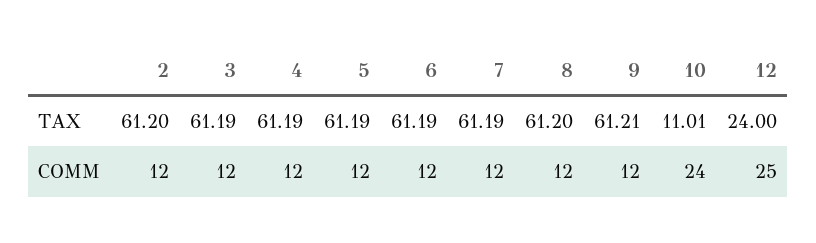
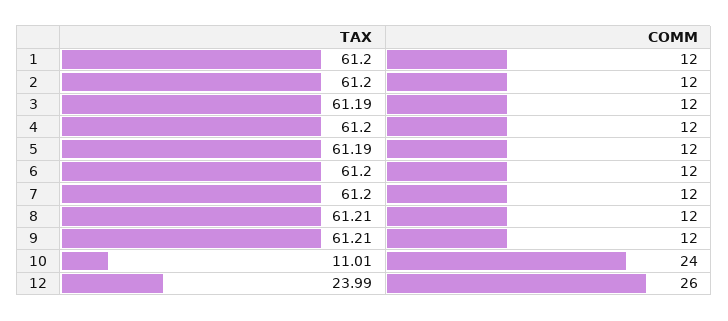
  {
    "2": {
      "TAX": 61.2,
      "COMM": 12
    },
    "3": {
      "TAX": 61.19,
      "COMM": 12
    },
    "4": {
-     "TAX": 61.19,
+     "TAX": 61.2,
      "COMM": 12
    },
    "5": {
      "TAX": 61.19,
      "COMM": 12
    },
    "6": {
-     "TAX": 61.19,
+     "TAX": 61.2,
      "COMM": 12
    },
    "7": {
-     "TAX": 61.19,
+     "TAX": 61.2,
      "COMM": 12
    },
    "8": {
-     "TAX": 61.2,
+     "TAX": 61.21,
      "COMM": 12
    },
    "9": {
      "TAX": 61.21,
      "COMM": 12
    },
    "10": {
      "TAX": 11.01,
      "COMM": 24
    },
    "12": {
-     "TAX": 24,
+     "TAX": 23.99,
-     "COMM": 25
+     "COMM": 26
-   }
+   },
+   "1": {
+     "TAX": 61.2,
+     "COMM": 12
+   }
  }

